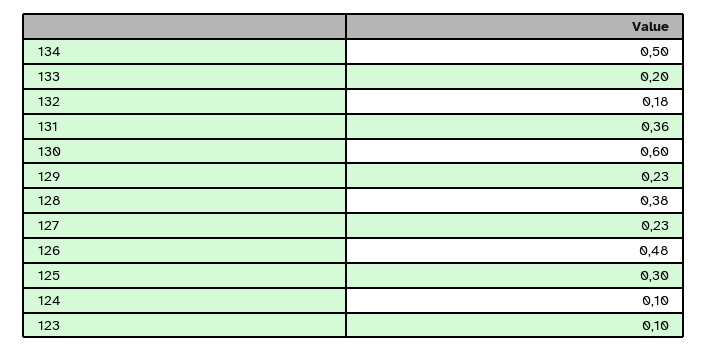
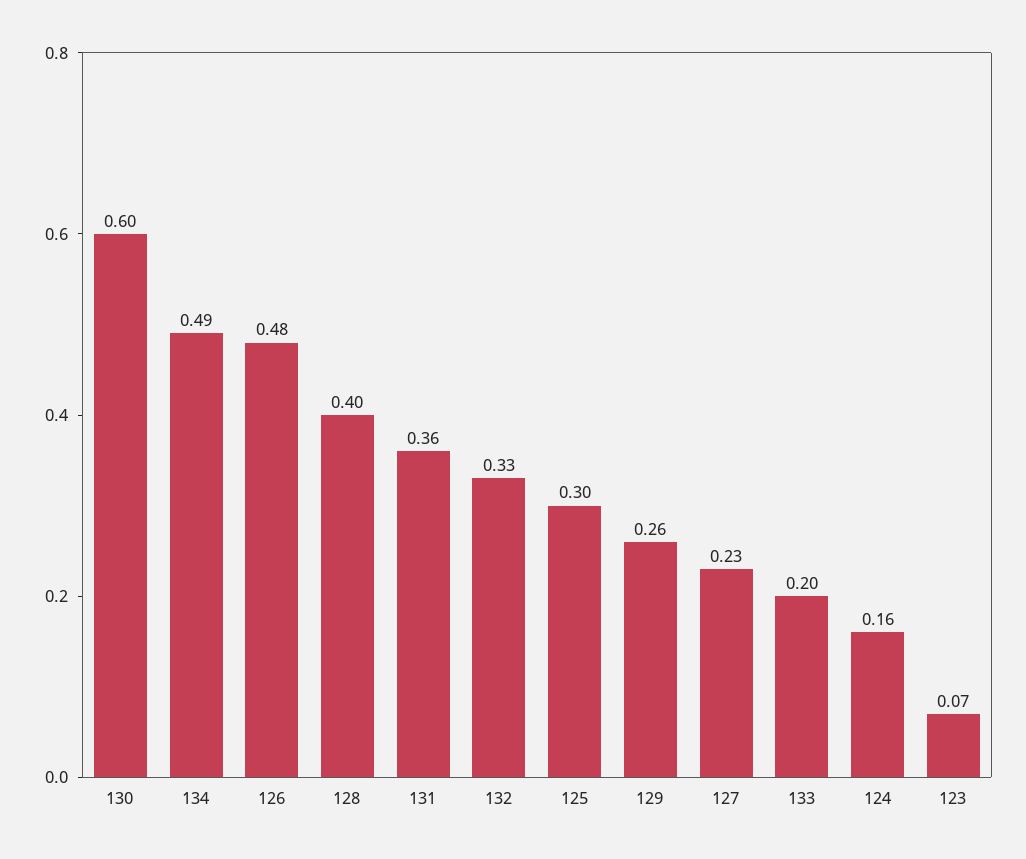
  {
-   "134": 0.5,
+   "134": 0.49,
    "133": 0.2,
-   "132": 0.18,
+   "132": 0.33,
    "131": 0.36,
    "130": 0.6,
-   "129": 0.23,
+   "129": 0.26,
-   "128": 0.38,
+   "128": 0.4,
    "127": 0.23,
    "126": 0.48,
    "125": 0.3,
-   "124": 0.1,
+   "124": 0.16,
-   "123": 0.1
+   "123": 0.07
  }

